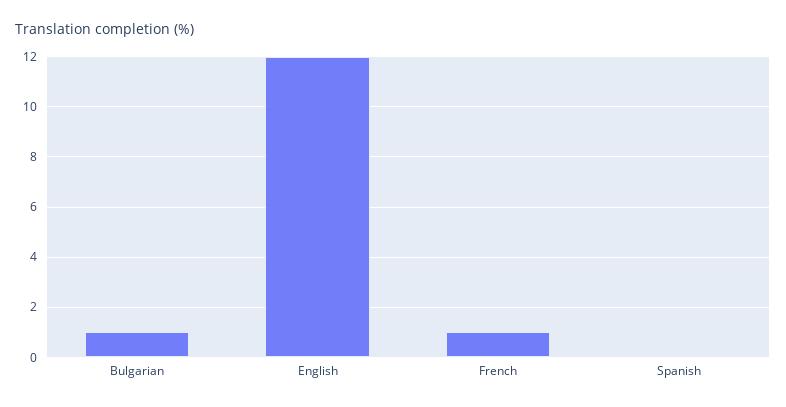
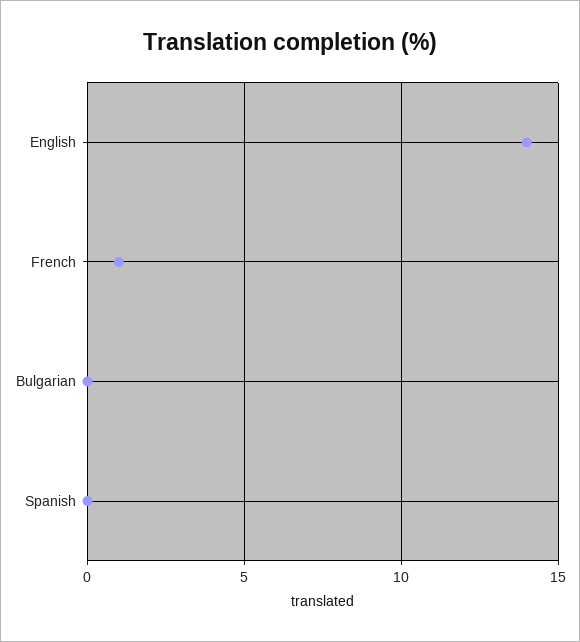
  {
-   "Bulgarian": 1,
+   "Bulgarian": 0,
-   "English": 12,
+   "English": 14,
    "French": 1,
    "Spanish": 0
  }

